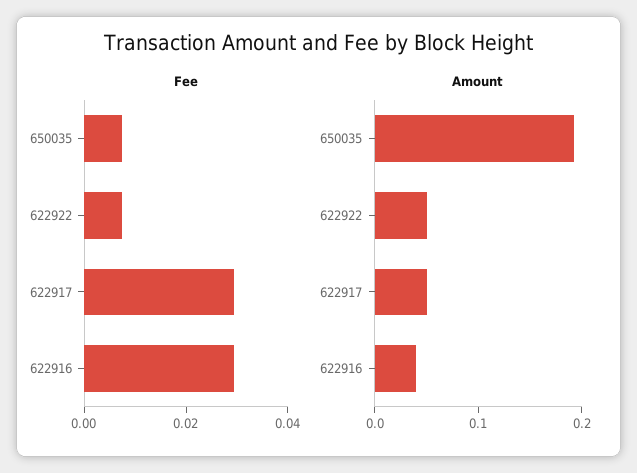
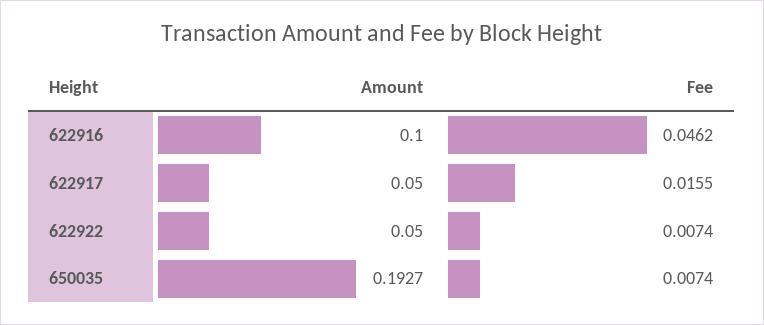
  {
    "Fee": {
      "650035": 0.0074,
      "622922": 0.0074,
-     "622917": 0.03,
+     "622917": 0.0155,
-     "622916": 0.03
+     "622916": 0.0462
    },
    "Amount": {
      "650035": 0.1927,
      "622922": 0.05,
      "622917": 0.05,
-     "622916": 0.04
+     "622916": 0.1
    }
  }

